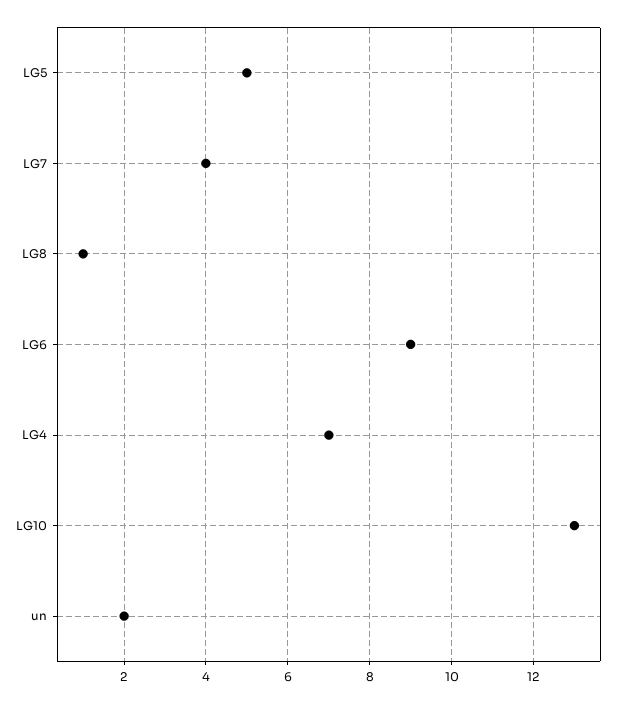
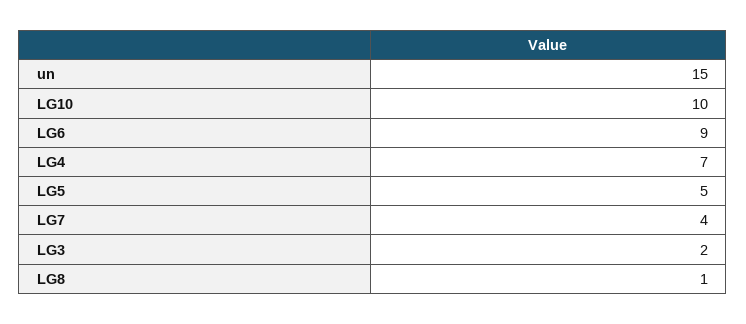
  {
    "LG5": 5,
    "LG7": 4,
    "LG8": 1,
    "LG6": 9,
    "LG4": 7,
-   "LG10": 13,
+   "LG10": 10,
-   "un": 2
+   "un": 15,
+   "LG3": 2
  }

